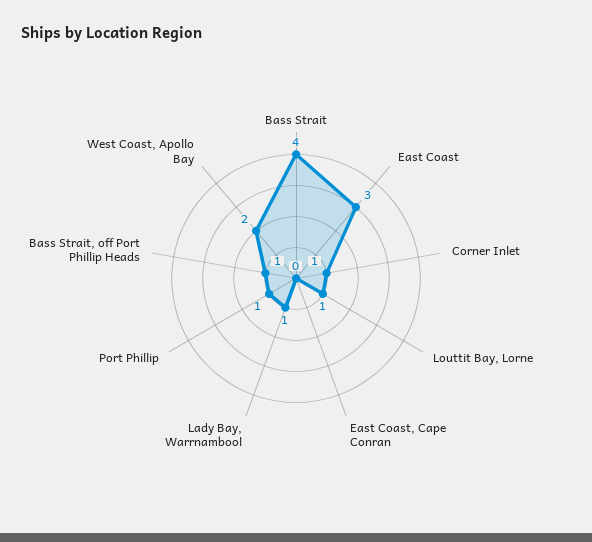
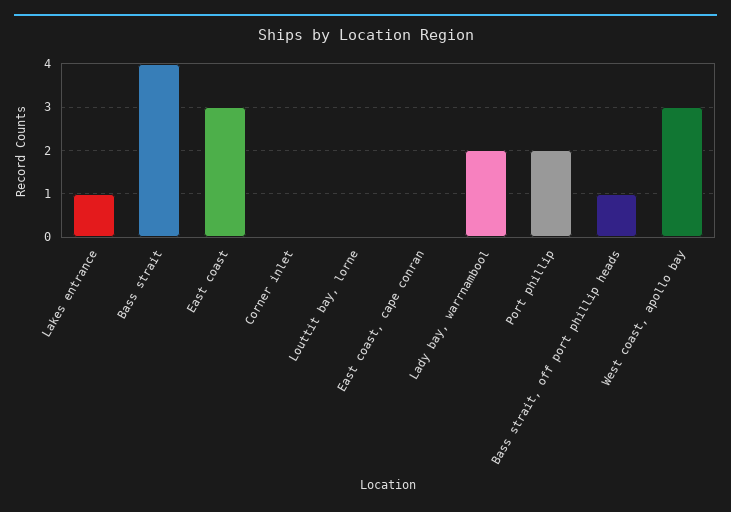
  {
    "Bass Strait": 4,
    "East Coast": 3,
-   "Corner Inlet": 1,
+   "Corner Inlet": 0,
-   "Louttit Bay, Lorne": 1,
+   "Louttit Bay, Lorne": 0,
    "East Coast, Cape Conran": 0,
-   "Lady Bay, Warrnambool": 1,
+   "Lady Bay, Warrnambool": 2,
-   "Port Phillip": 1,
+   "Port Phillip": 2,
    "Bass Strait, off Port Phillip Heads": 1,
-   "West Coast, Apollo Bay": 2
+   "West Coast, Apollo Bay": 3,
+   "Lakes entrance": 1
  }

